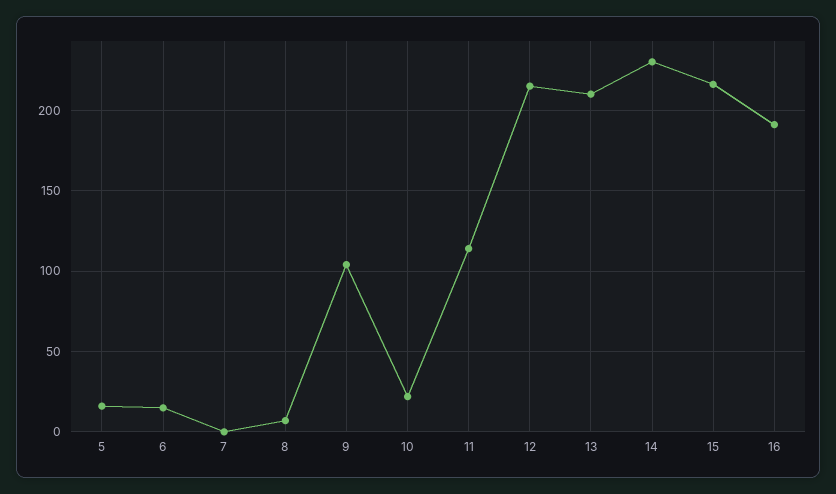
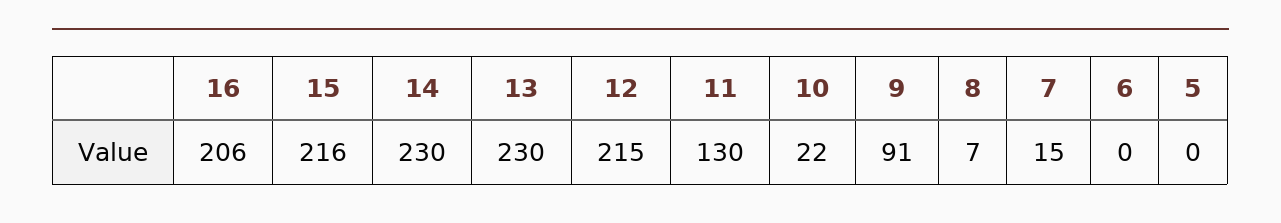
  {
-   "5": 15,
+   "5": 0,
-   "6": 15,
+   "6": 0,
-   "7": 0,
+   "7": 15,
    "8": 7,
-   "9": 105,
+   "9": 91,
    "10": 22,
-   "11": 115,
+   "11": 130,
    "12": 215,
-   "13": 210,
+   "13": 230,
    "14": 230,
    "15": 216,
-   "16": 190
+   "16": 206
  }

